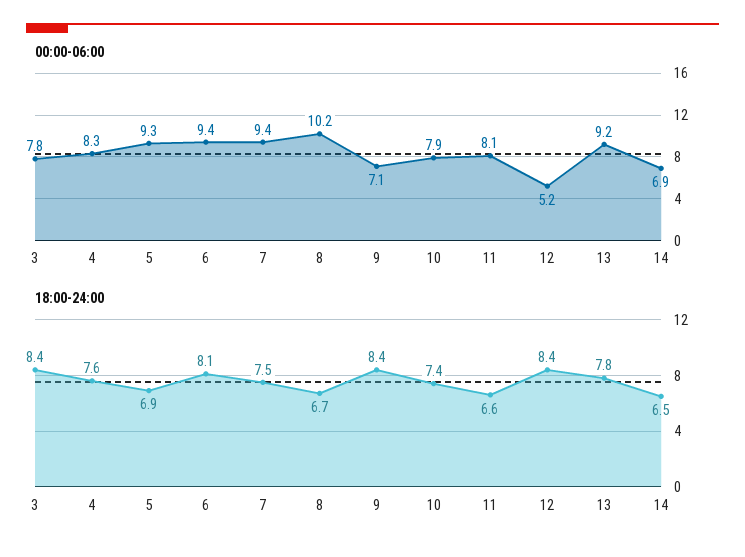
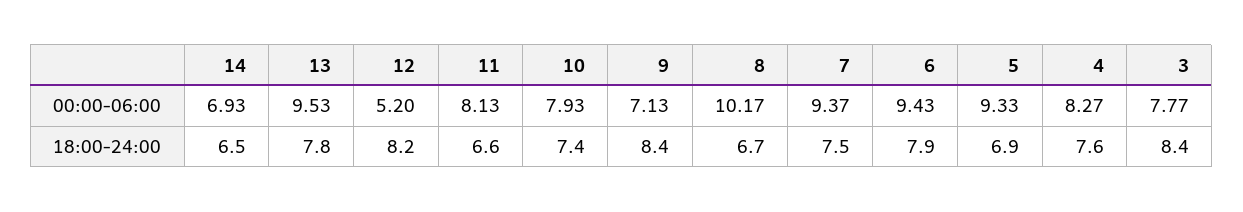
  {
    "00:00-06:00": {
      "3": 7.77,
      "4": 8.27,
      "5": 9.33,
      "6": 9.43,
      "7": 9.37,
      "8": 10.17,
      "9": 7.13,
      "10": 7.93,
      "11": 8.13,
      "12": 5.2,
-     "13": 9.2,
+     "13": 9.53,
      "14": 6.93
    },
    "18:00-24:00": {
      "3": 8.4,
      "4": 7.6,
      "5": 6.9,
-     "6": 8.1,
+     "6": 7.9,
      "7": 7.5,
      "8": 6.7,
      "9": 8.4,
      "10": 7.4,
      "11": 6.6,
-     "12": 8.4,
+     "12": 8.2,
      "13": 7.8,
      "14": 6.5
    }
  }

